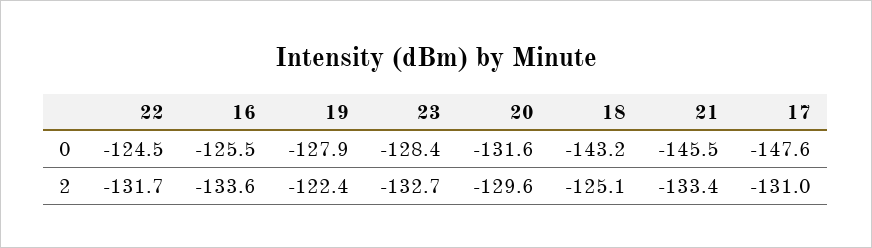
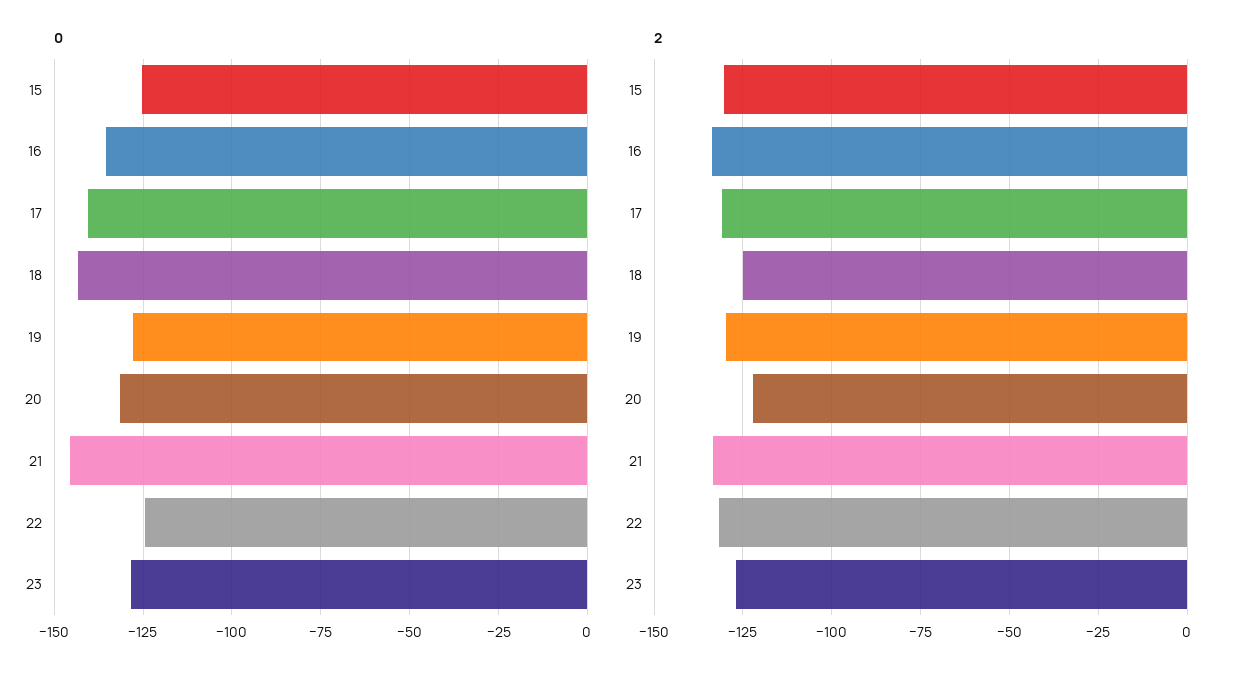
  {
    "0": {
      "22": -124.5,
-     "16": -125.5,
+     "16": -135,
      "19": -127.9,
      "23": -128.4,
      "20": -131.6,
      "18": -143.2,
      "21": -145.5,
-     "17": -147.6
+     "17": -140,
+     "15": -125
    },
    "2": {
      "22": -131.7,
      "16": -133.6,
-     "19": -122.4,
+     "19": -130,
-     "23": -132.7,
+     "23": -127.5,
-     "20": -129.6,
+     "20": -122.5,
      "18": -125.1,
      "21": -133.4,
-     "17": -131
+     "17": -131,
+     "15": -130
    }
  }

